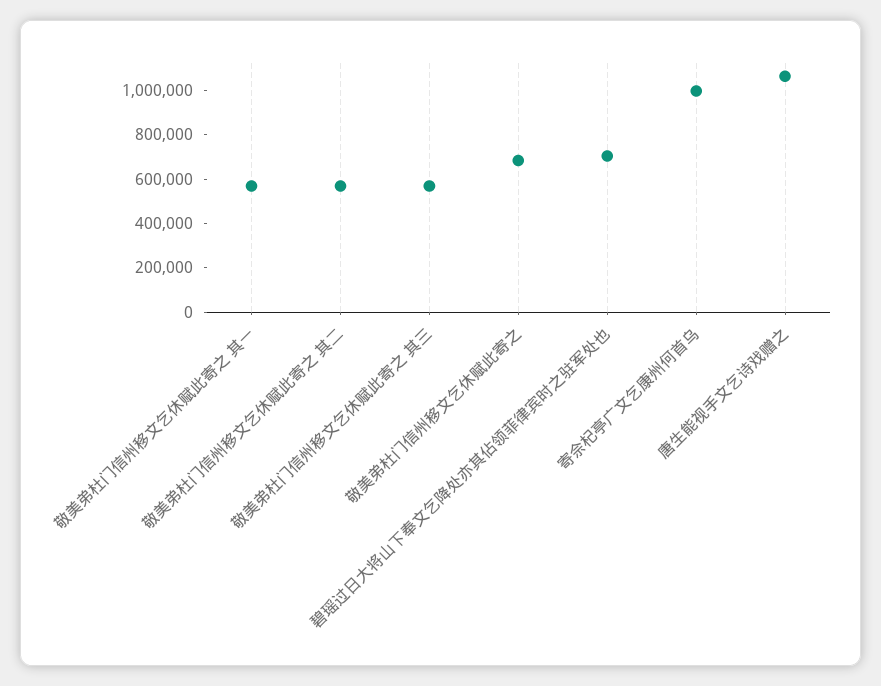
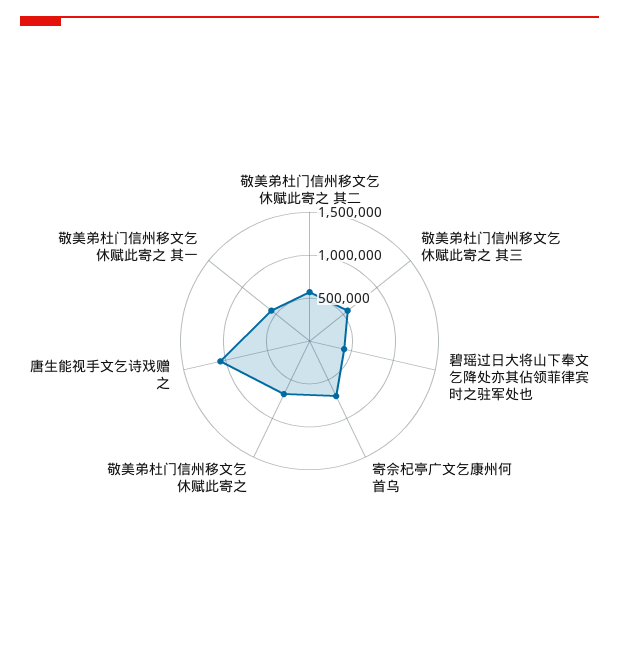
  {
    "敬美弟杜门信州移文乞休赋此寄之 其一": 550000,
    "敬美弟杜门信州移文乞休赋此寄之 其二": 550000,
    "敬美弟杜门信州移文乞休赋此寄之 其三": 550000,
    "敬美弟杜门信州移文乞休赋此寄之": 700000,
-   "碧瑶过日大将山下奉文乞降处亦其佔领菲律宾时之驻军处也": 700000,
+   "碧瑶过日大将山下奉文乞降处亦其佔领菲律宾时之驻军处也": 400000,
-   "寄佘杞亭广文乞康州何首乌": 1000000,
+   "寄佘杞亭广文乞康州何首乌": 700000,
    "唐生能视手文乞诗戏赠之": 1050000
  }

